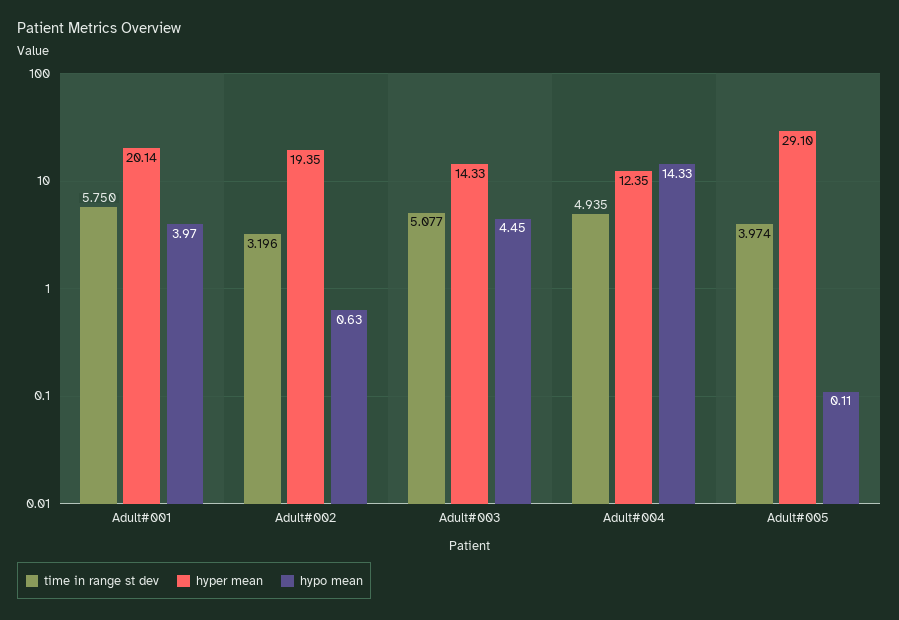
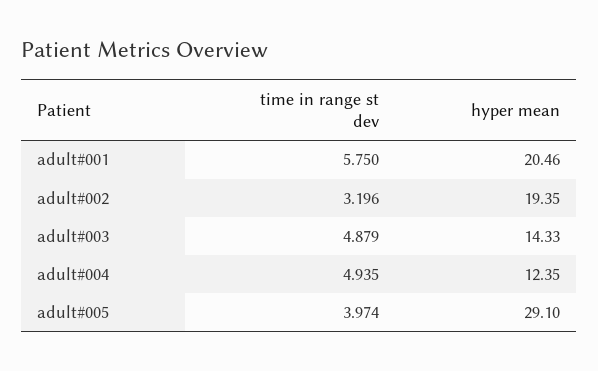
  {
    "time in range st dev": {
      "Adult#001": 5.75,
      "Adult#002": 3.196,
-     "Adult#003": 5.077,
+     "Adult#003": 4.879,
      "Adult#004": 4.935,
      "Adult#005": 3.974
    },
    "hyper mean": {
-     "Adult#001": 20.14,
+     "Adult#001": 20.46,
      "Adult#002": 19.35,
      "Adult#003": 14.33,
      "Adult#004": 12.35,
      "Adult#005": 29.1
-   },
+   }
-   "hypo mean": {
-     "Adult#001": 3.97,
-     "Adult#002": 0.63,
-     "Adult#003": 4.45,
-     "Adult#004": 14.33,
-     "Adult#005": 0.11
-   }
  }

